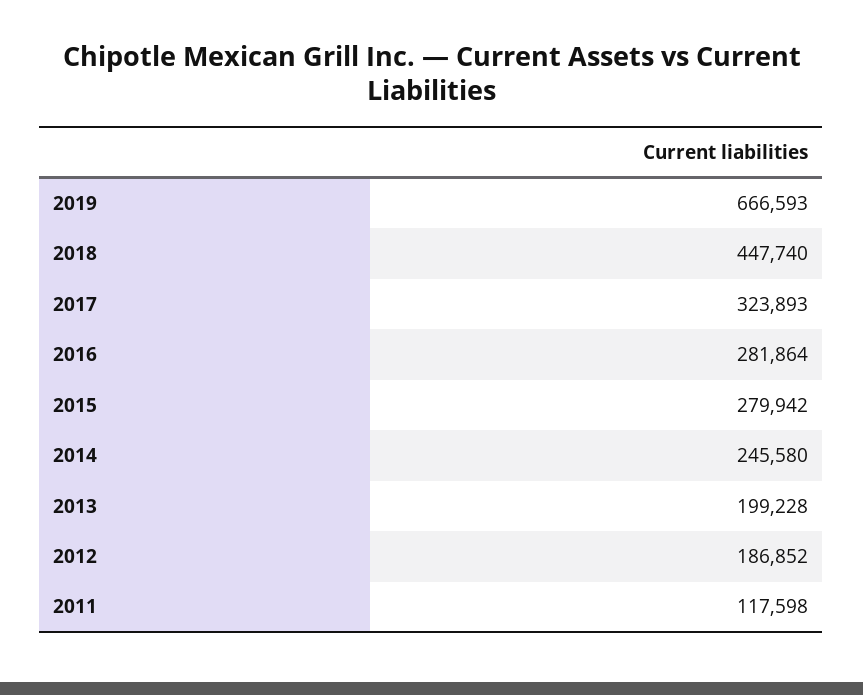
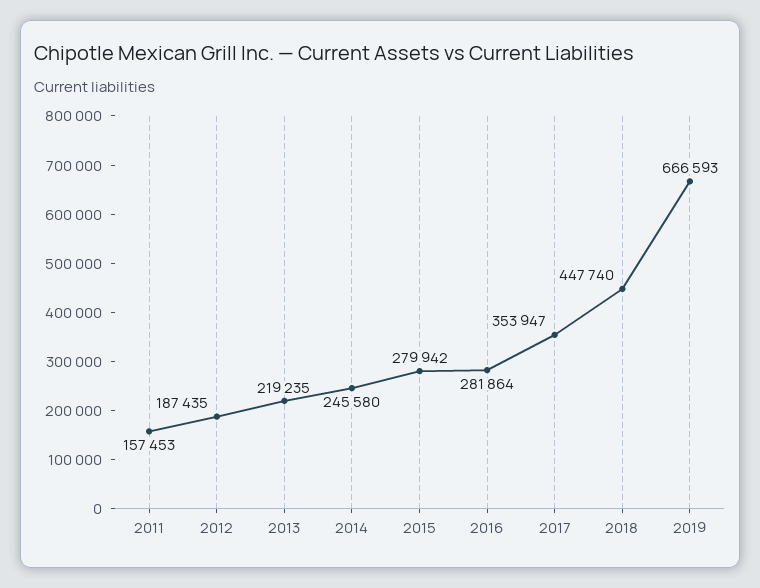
  {
    "2019": 666593,
    "2018": 447740,
-   "2017": 323893,
+   "2017": 353947,
    "2016": 281864,
    "2015": 279942,
    "2014": 245580,
-   "2013": 199228,
+   "2013": 219235,
-   "2012": 186852,
+   "2012": 187435,
-   "2011": 117598
+   "2011": 157453
  }

